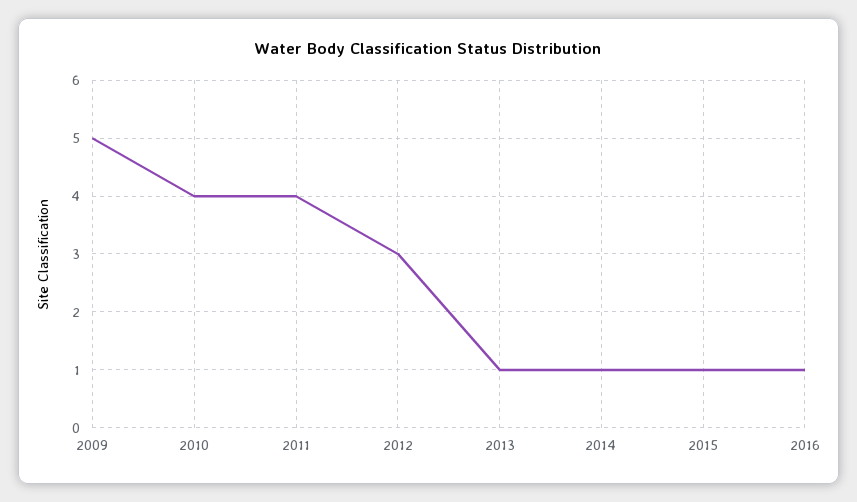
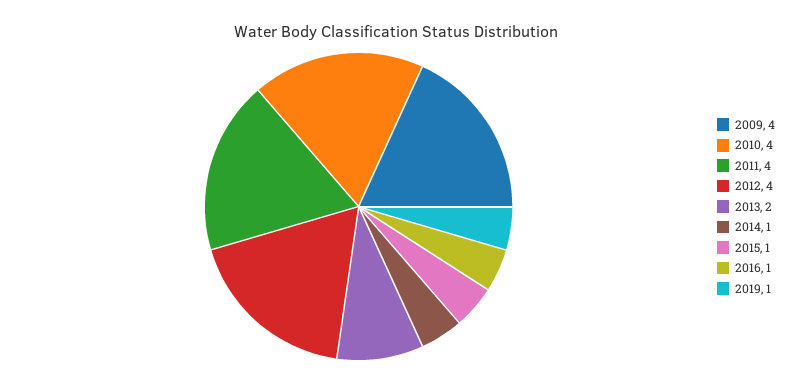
  {
-   "2009": 5,
+   "2009": 4,
    "2010": 4,
    "2011": 4,
-   "2012": 3,
+   "2012": 4,
-   "2013": 1,
+   "2013": 2,
    "2014": 1,
    "2015": 1,
-   "2016": 1
+   "2016": 1,
+   "2019": 1
  }

